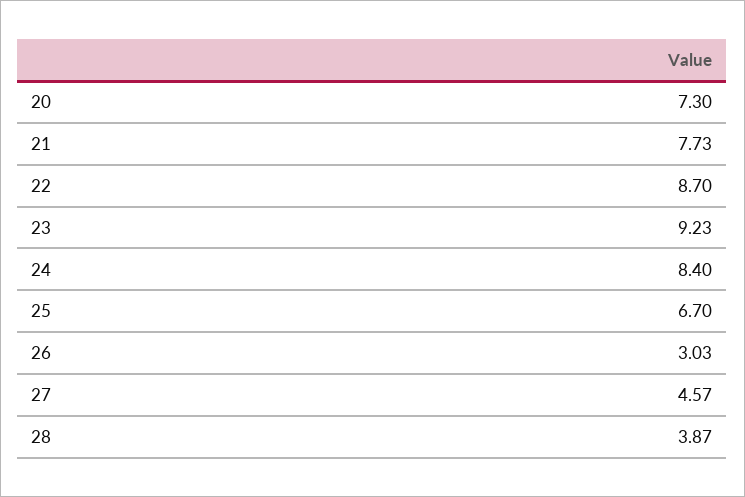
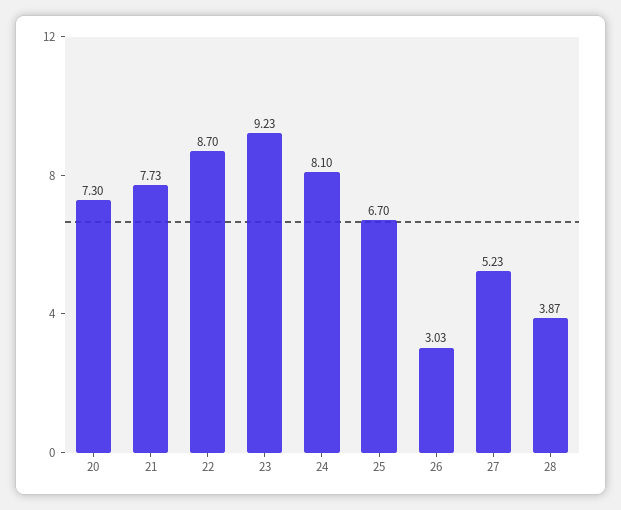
  {
    "20": 7.3,
    "21": 7.73,
    "22": 8.7,
    "23": 9.23,
-   "24": 8.4,
+   "24": 8.1,
    "25": 6.7,
    "26": 3.03,
-   "27": 4.57,
+   "27": 5.23,
    "28": 3.87
  }

